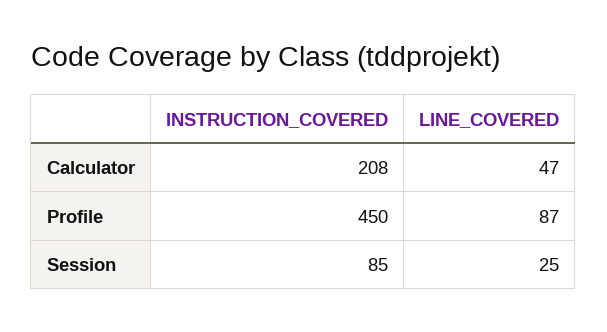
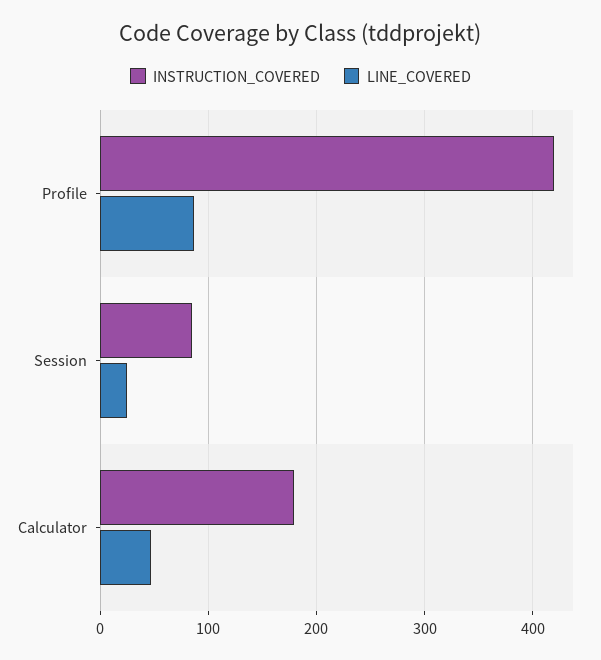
  {
    "INSTRUCTION_COVERED": {
-     "Calculator": 208,
+     "Calculator": 180,
-     "Profile": 450,
+     "Profile": 420,
      "Session": 85
    },
    "LINE_COVERED": {
      "Calculator": 47,
      "Profile": 87,
      "Session": 25
    }
  }

